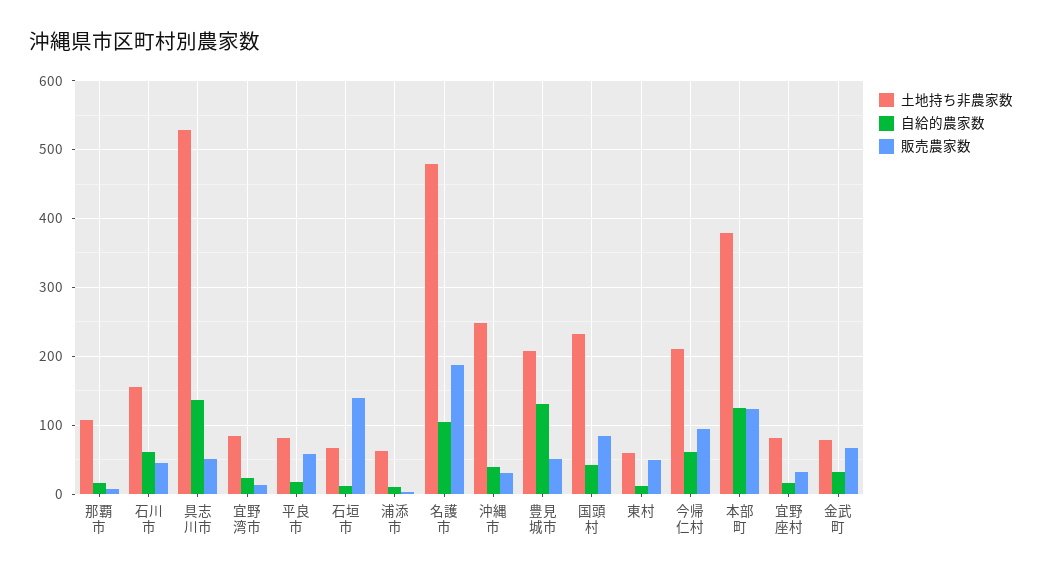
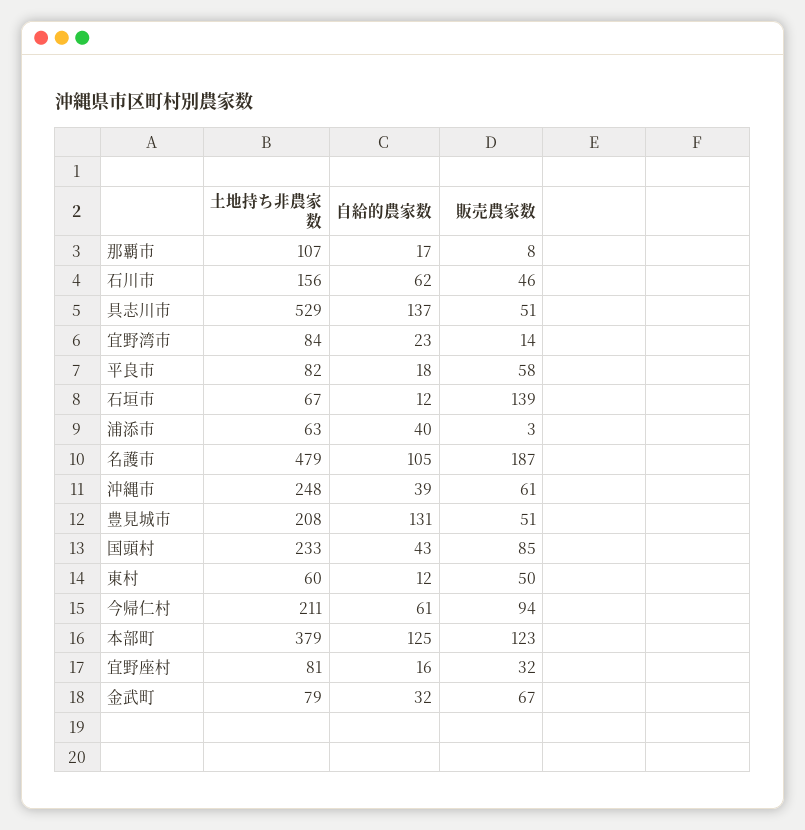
  {
    "土地持ち非農家数": {
      "那覇市": 107,
      "石川市": 156,
      "具志川市": 529,
      "宜野湾市": 84,
      "平良市": 82,
      "石垣市": 67,
      "浦添市": 63,
      "名護市": 479,
      "沖縄市": 248,
      "豊見城市": 208,
      "国頭村": 233,
      "東村": 60,
      "今帰仁村": 211,
      "本部町": 379,
      "宜野座村": 81,
      "金武町": 79
    },
    "自給的農家数": {
      "那覇市": 17,
      "石川市": 62,
      "具志川市": 137,
      "宜野湾市": 23,
      "平良市": 18,
      "石垣市": 12,
-     "浦添市": 10,
+     "浦添市": 40,
      "名護市": 105,
      "沖縄市": 39,
      "豊見城市": 131,
      "国頭村": 43,
      "東村": 12,
      "今帰仁村": 61,
      "本部町": 125,
      "宜野座村": 16,
      "金武町": 32
    },
    "販売農家数": {
      "那覇市": 8,
      "石川市": 46,
      "具志川市": 51,
      "宜野湾市": 14,
      "平良市": 58,
      "石垣市": 139,
      "浦添市": 3,
      "名護市": 187,
-     "沖縄市": 30,
+     "沖縄市": 61,
      "豊見城市": 51,
      "国頭村": 85,
      "東村": 50,
      "今帰仁村": 94,
      "本部町": 123,
      "宜野座村": 32,
      "金武町": 67
    }
  }

